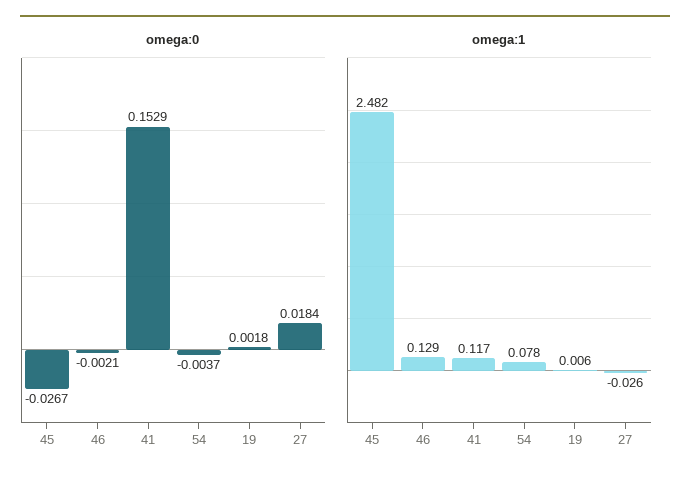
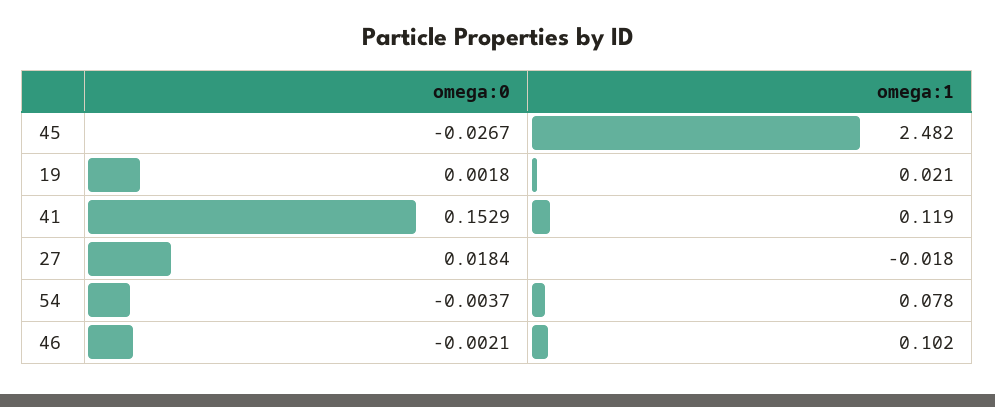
  {
    "omega:0": {
      "45": -0.0267,
      "46": -0.0021,
      "41": 0.1529,
      "54": -0.0037,
      "19": 0.0018,
      "27": 0.0184
    },
    "omega:1": {
      "45": 2.482,
-     "46": 0.129,
+     "46": 0.102,
-     "41": 0.117,
+     "41": 0.119,
      "54": 0.078,
-     "19": 0.006,
+     "19": 0.021,
-     "27": -0.026
+     "27": -0.018
    }
  }

